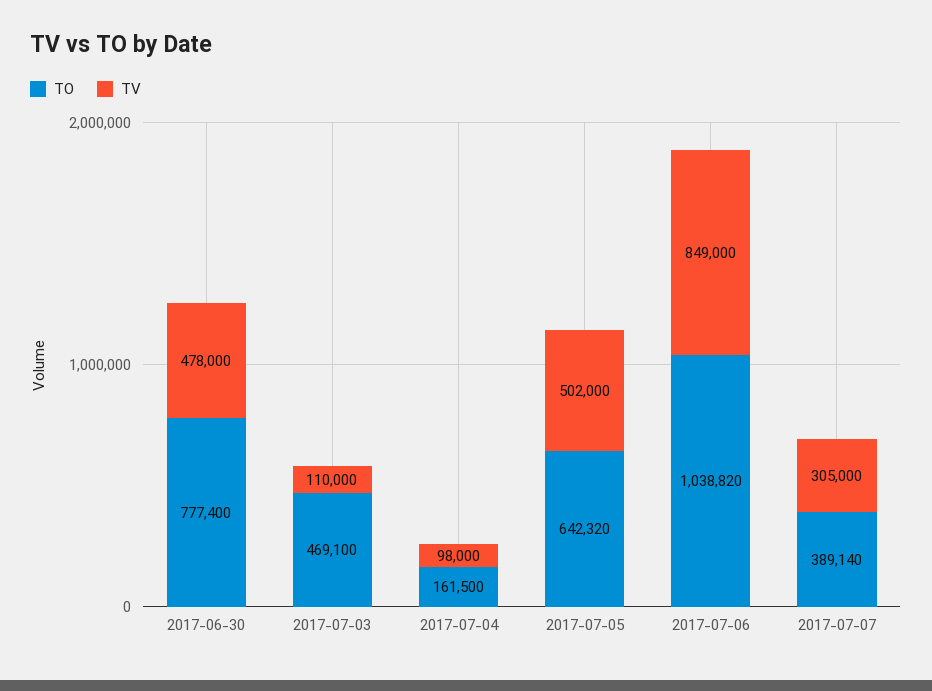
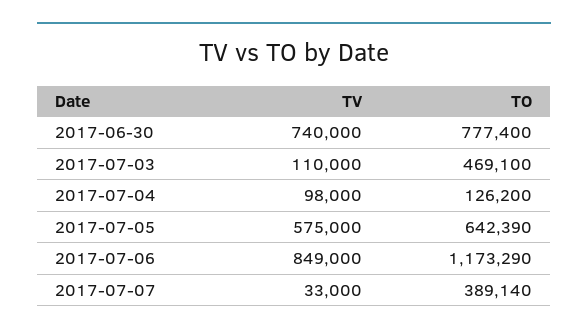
  {
    "TO": {
      "2017-06-30": 777400,
      "2017-07-03": 469100,
-     "2017-07-04": 161500,
+     "2017-07-04": 126200,
-     "2017-07-05": 642320,
+     "2017-07-05": 642390,
-     "2017-07-06": 1038820,
+     "2017-07-06": 1173290,
      "2017-07-07": 389140
    },
    "TV": {
-     "2017-06-30": 478000,
+     "2017-06-30": 740000,
      "2017-07-03": 110000,
      "2017-07-04": 98000,
-     "2017-07-05": 502000,
+     "2017-07-05": 575000,
      "2017-07-06": 849000,
-     "2017-07-07": 305000
+     "2017-07-07": 33000
    }
  }

